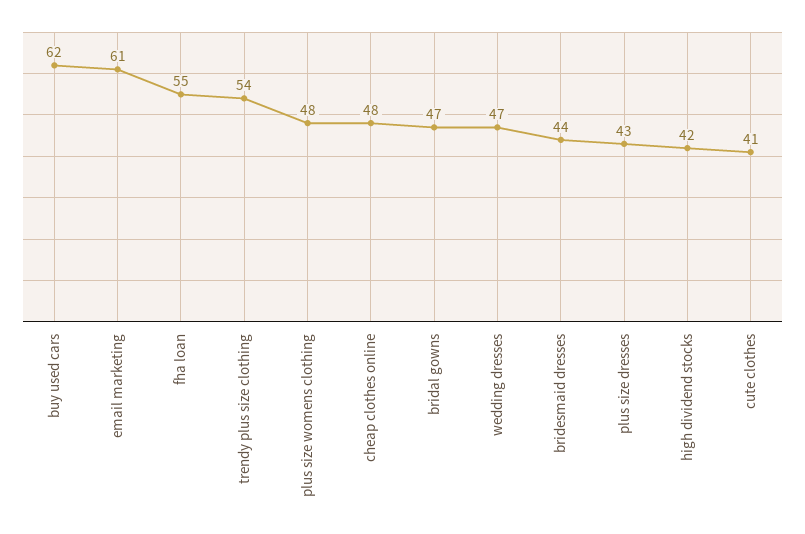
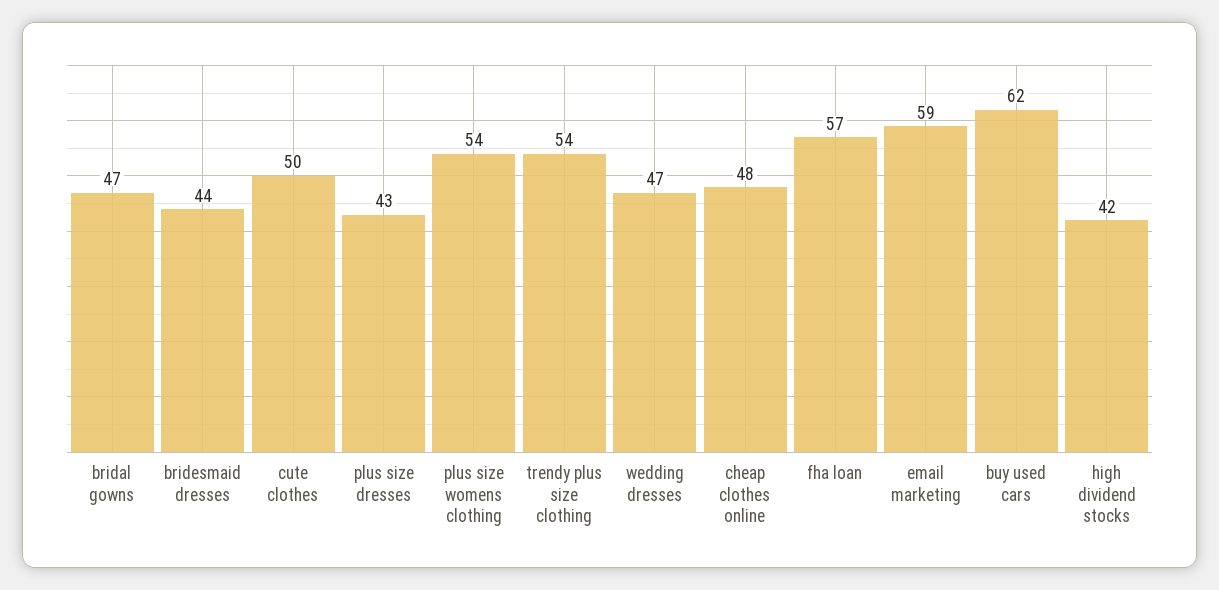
  {
    "buy used cars": 62,
-   "email marketing": 61,
+   "email marketing": 59,
-   "fha loan": 55,
+   "fha loan": 57,
    "trendy plus size clothing": 54,
-   "plus size womens clothing": 48,
+   "plus size womens clothing": 54,
    "cheap clothes online": 48,
    "bridal gowns": 47,
    "wedding dresses": 47,
    "bridesmaid dresses": 44,
    "plus size dresses": 43,
    "high dividend stocks": 42,
-   "cute clothes": 41
+   "cute clothes": 50
  }

